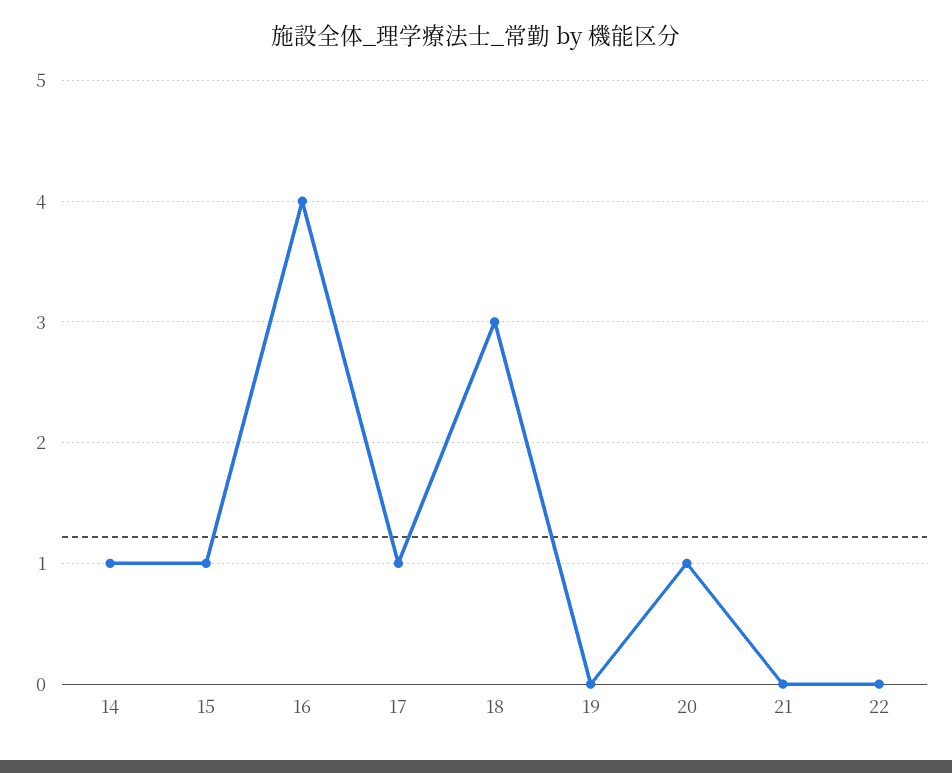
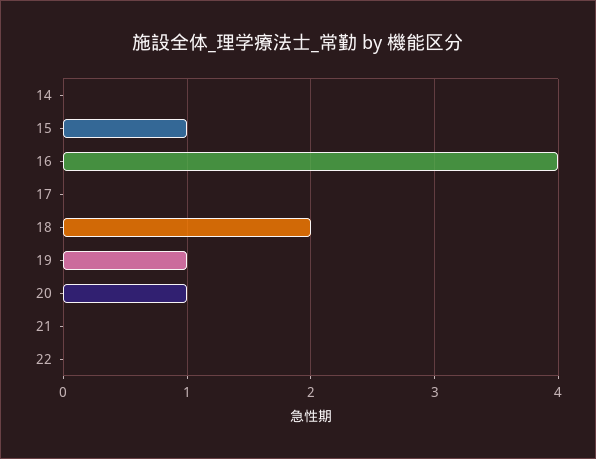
  {
-   "14": 1,
+   "14": 0,
    "15": 1,
    "16": 4,
-   "17": 1,
+   "17": 0,
-   "18": 3,
+   "18": 2,
-   "19": 0,
+   "19": 1,
    "20": 1,
    "21": 0,
    "22": 0
  }

